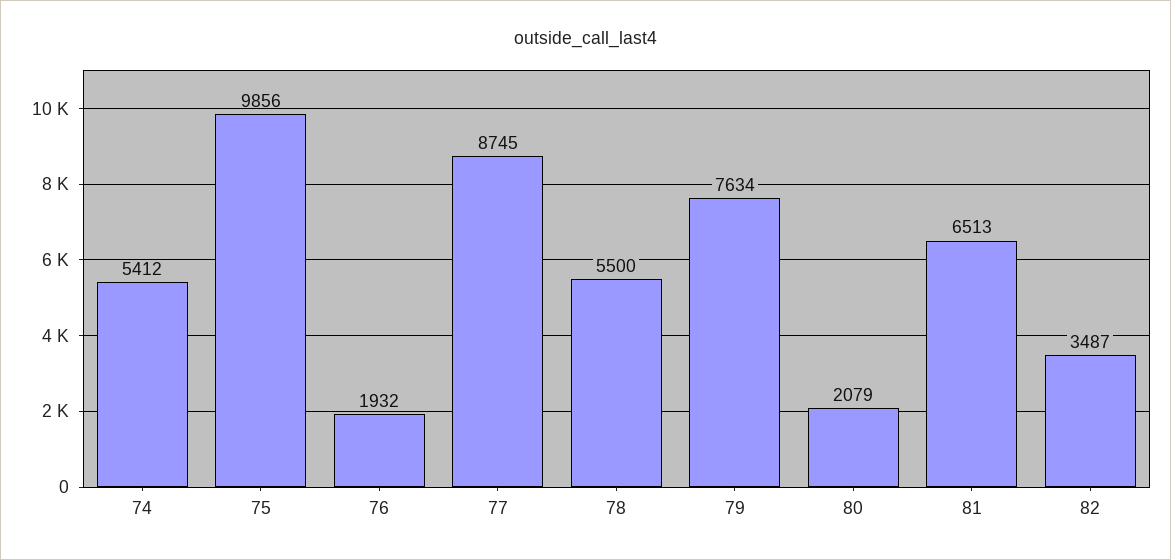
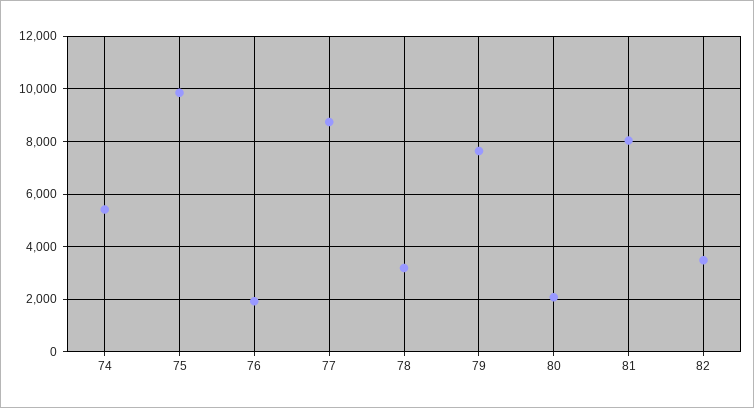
  {
    "74": 5412,
    "75": 9856,
    "76": 1932,
    "77": 8745,
-   "78": 5500,
+   "78": 3250,
    "79": 7634,
    "80": 2079,
-   "81": 6513,
+   "81": 8000,
    "82": 3487
  }

